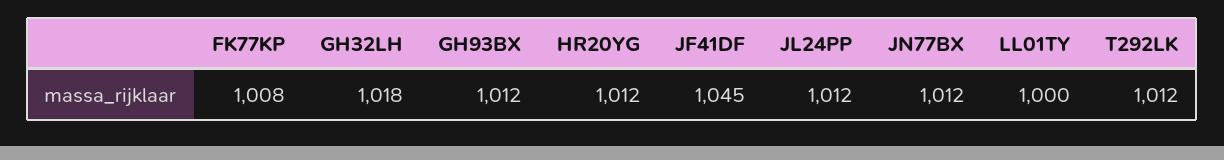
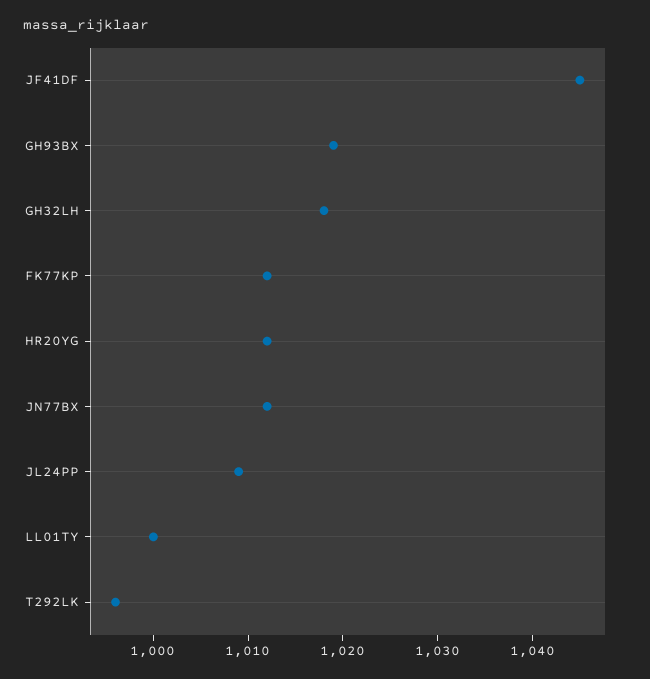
  {
-   "FK77KP": 1008,
+   "FK77KP": 1012,
    "GH32LH": 1018,
-   "GH93BX": 1012,
+   "GH93BX": 1019,
    "HR20YG": 1012,
    "JF41DF": 1045,
-   "JL24PP": 1012,
+   "JL24PP": 1009,
    "JN77BX": 1012,
    "LL01TY": 1000,
-   "T292LK": 1012
+   "T292LK": 996
  }

